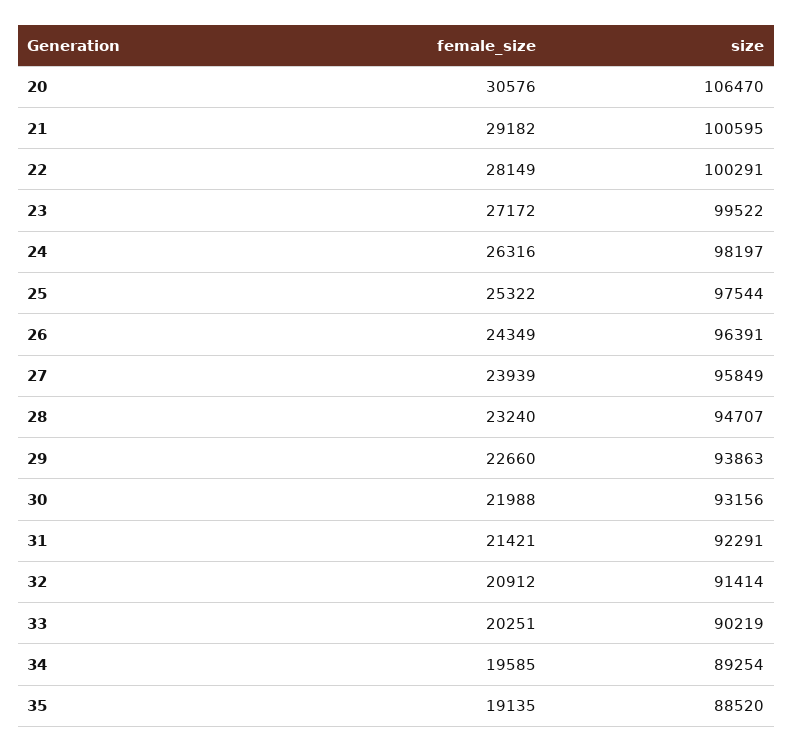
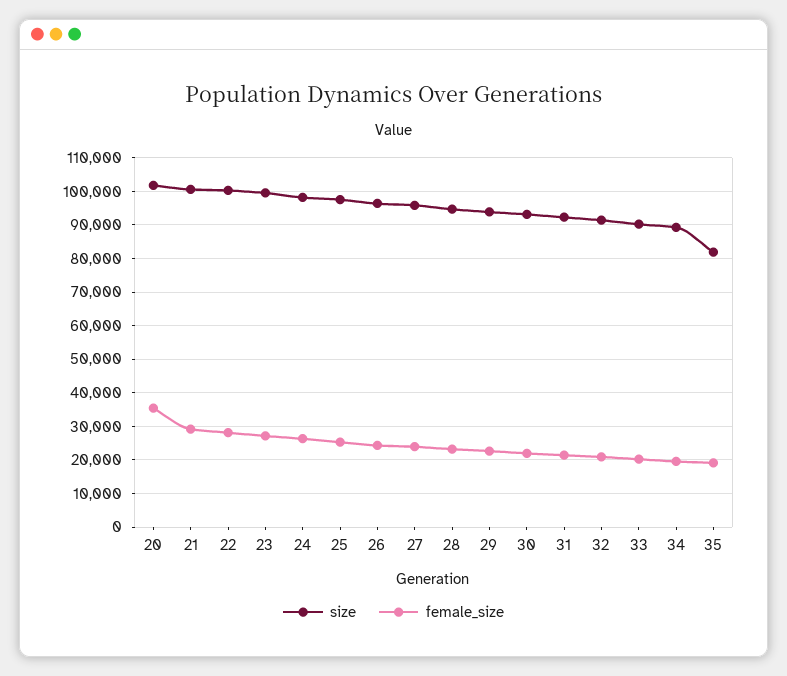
  {
    "female_size": {
-     "20": 30576,
+     "20": 36000,
      "21": 29182,
      "22": 28149,
      "23": 27172,
      "24": 26316,
      "25": 25322,
      "26": 24349,
      "27": 23939,
      "28": 23240,
      "29": 22660,
      "30": 21988,
      "31": 21421,
      "32": 20912,
      "33": 20251,
      "34": 19585,
      "35": 19135
    },
    "size": {
-     "20": 106470,
+     "20": 102000,
      "21": 100595,
      "22": 100291,
      "23": 99522,
      "24": 98197,
      "25": 97544,
      "26": 96391,
      "27": 95849,
      "28": 94707,
      "29": 93863,
      "30": 93156,
      "31": 92291,
      "32": 91414,
      "33": 90219,
      "34": 89254,
-     "35": 88520
+     "35": 82000
    }
  }

